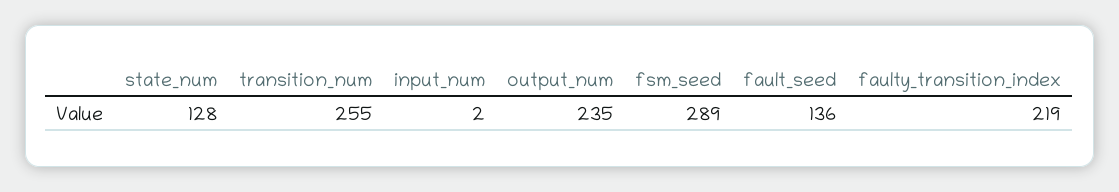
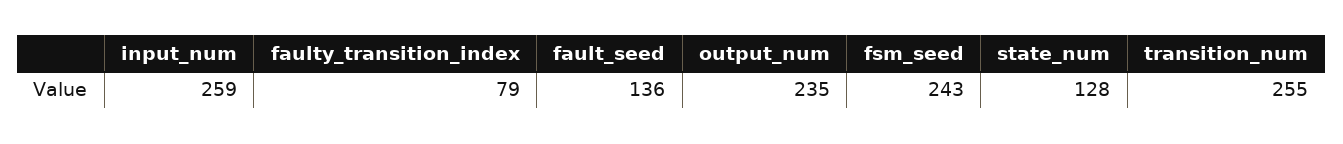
  {
    "state_num": 128,
    "transition_num": 255,
-   "input_num": 2,
+   "input_num": 259,
    "output_num": 235,
-   "fsm_seed": 289,
+   "fsm_seed": 243,
    "fault_seed": 136,
-   "faulty_transition_index": 219
+   "faulty_transition_index": 79
  }

